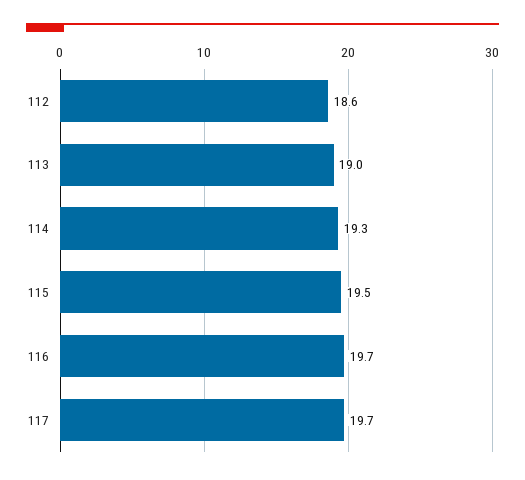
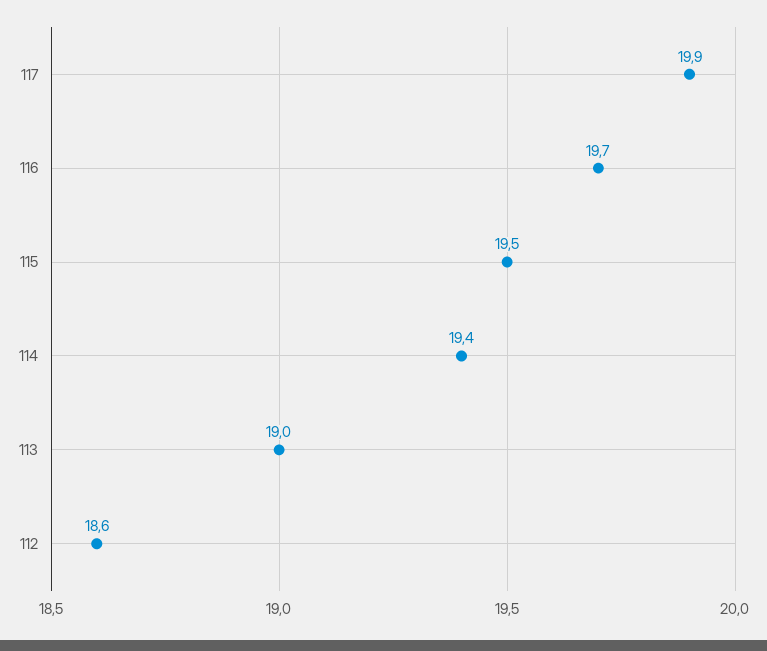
  {
    "112": 18.6,
    "113": 19,
-   "114": 19.3,
+   "114": 19.4,
    "115": 19.5,
    "116": 19.7,
-   "117": 19.7
+   "117": 19.9
  }

